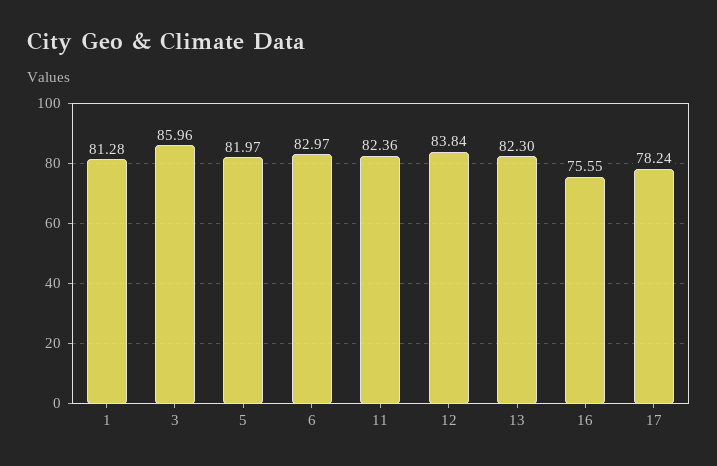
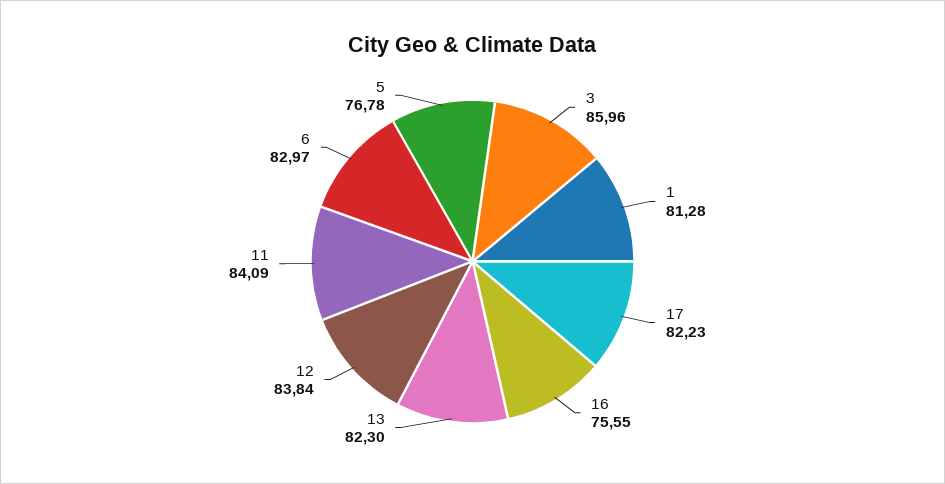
  {
    "1": 81.28,
    "3": 85.96,
-   "5": 81.97,
+   "5": 76.78,
    "6": 82.97,
-   "11": 82.36,
+   "11": 84.09,
    "12": 83.84,
    "13": 82.3,
    "16": 75.55,
-   "17": 78.24
+   "17": 82.23
  }

